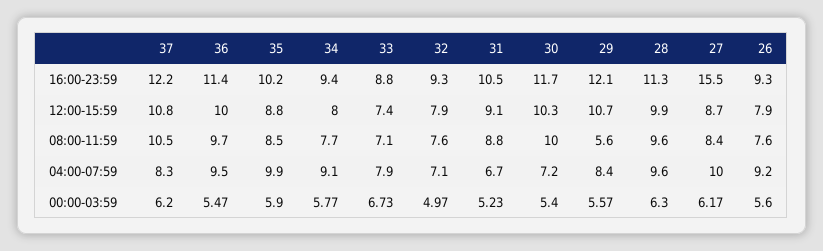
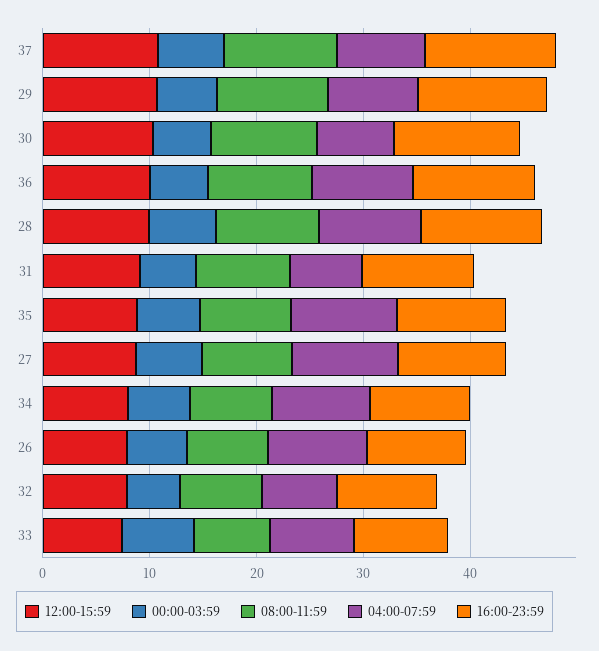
  {
    "16:00-23:59": {
      "37": 12.2,
      "36": 11.4,
      "35": 10.2,
      "34": 9.4,
      "33": 8.8,
      "32": 9.3,
      "31": 10.5,
      "30": 11.7,
      "29": 12.1,
      "28": 11.3,
-     "27": 15.5,
+     "27": 10,
      "26": 9.3
    },
    "12:00-15:59": {
      "37": 10.8,
      "36": 10,
      "35": 8.8,
      "34": 8,
      "33": 7.4,
      "32": 7.9,
      "31": 9.1,
      "30": 10.3,
      "29": 10.7,
      "28": 9.9,
      "27": 8.7,
      "26": 7.9
    },
    "08:00-11:59": {
      "37": 10.5,
      "36": 9.7,
      "35": 8.5,
      "34": 7.7,
      "33": 7.1,
      "32": 7.6,
      "31": 8.8,
      "30": 10,
-     "29": 5.6,
+     "29": 10,
      "28": 9.6,
      "27": 8.4,
      "26": 7.6
    },
    "04:00-07:59": {
      "37": 8.3,
      "36": 9.5,
      "35": 9.9,
      "34": 9.1,
      "33": 7.9,
      "32": 7.1,
      "31": 6.7,
      "30": 7.2,
      "29": 8.4,
      "28": 9.6,
      "27": 10,
      "26": 9.2
    },
    "00:00-03:59": {
      "37": 6.2,
      "36": 5.47,
      "35": 5.9,
      "34": 5.77,
      "33": 6.73,
      "32": 4.97,
      "31": 5.23,
      "30": 5.4,
      "29": 5.57,
      "28": 6.3,
      "27": 6.17,
      "26": 5.6
    }
  }

